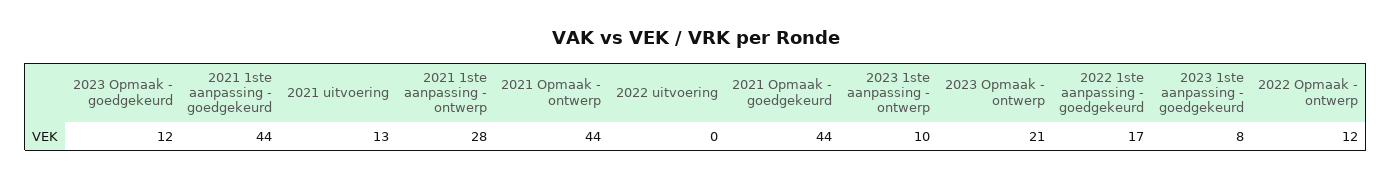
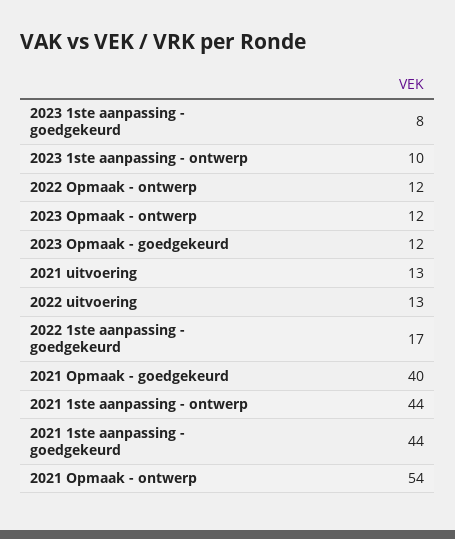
  {
    "2023 Opmaak - goedgekeurd": 12,
    "2021 1ste aanpassing - goedgekeurd": 44,
    "2021 uitvoering": 13,
-   "2021 1ste aanpassing - ontwerp": 28,
+   "2021 1ste aanpassing - ontwerp": 44,
-   "2021 Opmaak - ontwerp": 44,
+   "2021 Opmaak - ontwerp": 54,
-   "2022 uitvoering": 0,
+   "2022 uitvoering": 13,
-   "2021 Opmaak - goedgekeurd": 44,
+   "2021 Opmaak - goedgekeurd": 40,
    "2023 1ste aanpassing - ontwerp": 10,
-   "2023 Opmaak - ontwerp": 21,
+   "2023 Opmaak - ontwerp": 12,
    "2022 1ste aanpassing - goedgekeurd": 17,
    "2023 1ste aanpassing - goedgekeurd": 8,
    "2022 Opmaak - ontwerp": 12
  }

